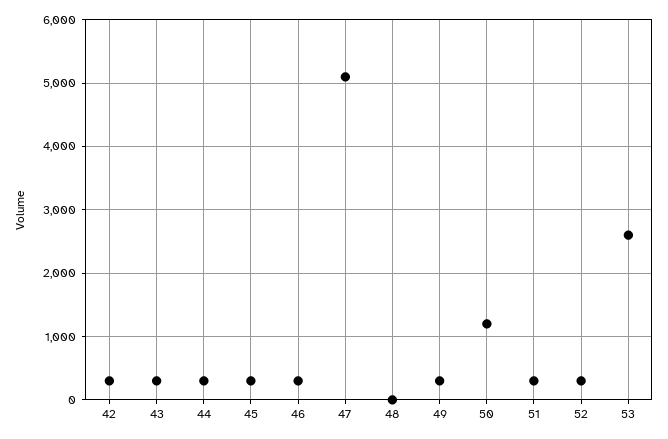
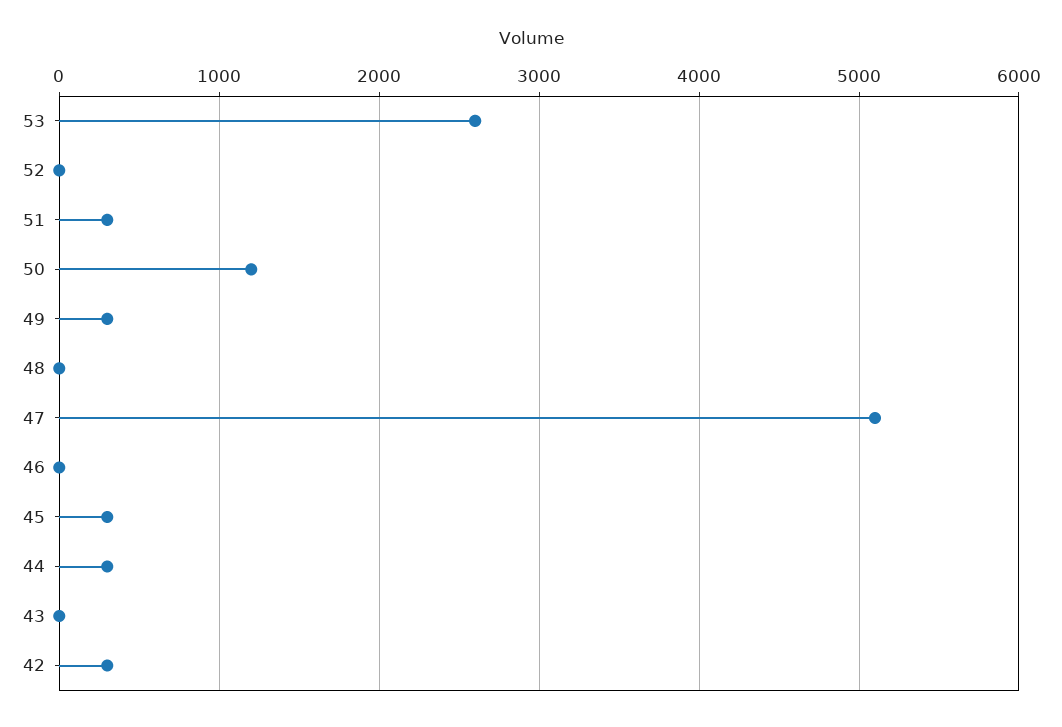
  {
    "42": 300,
-   "43": 300,
+   "43": 0,
    "44": 300,
    "45": 300,
-   "46": 300,
+   "46": 0,
    "47": 5100,
    "48": 0,
    "49": 300,
    "50": 1200,
    "51": 300,
-   "52": 300,
+   "52": 0,
    "53": 2600
  }

